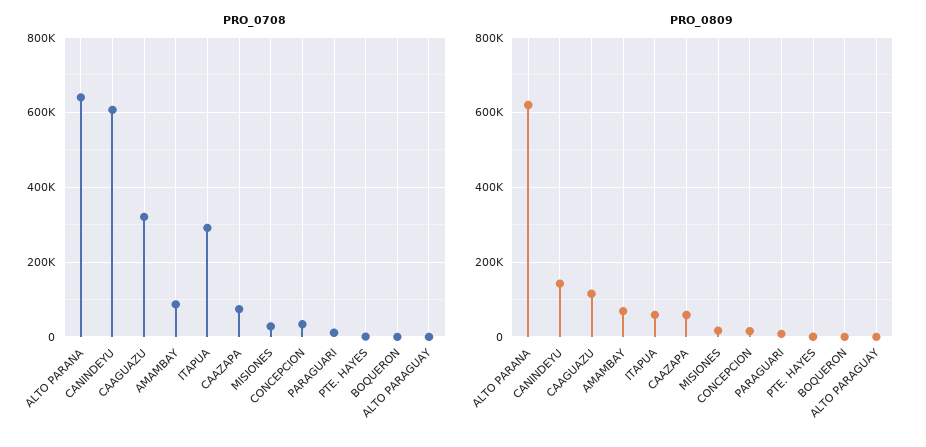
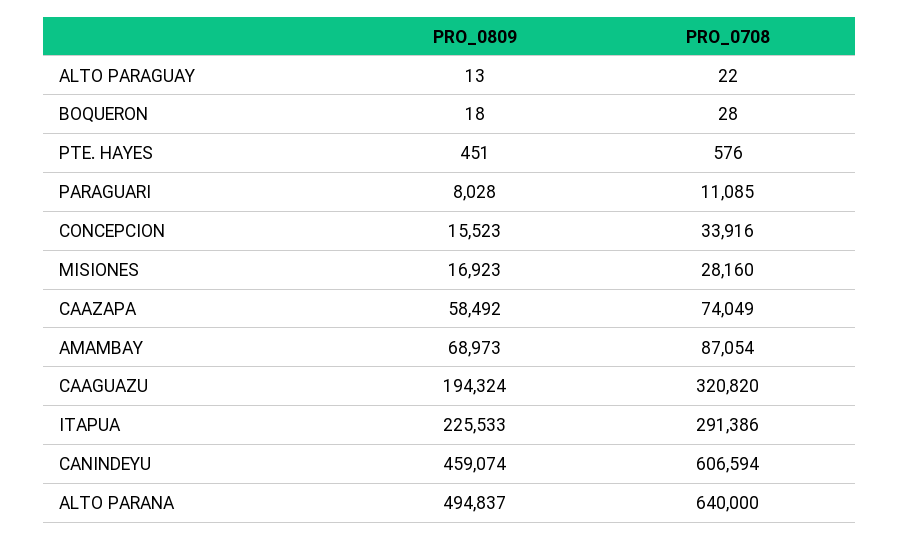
  {
    "PRO_0708": {
      "ALTO PARANA": 640000,
      "CANINDEYU": 606594,
      "CAAGUAZU": 320820,
      "AMAMBAY": 87054,
      "ITAPUA": 291386,
      "CAAZAPA": 74049,
      "MISIONES": 28160,
      "CONCEPCION": 33916,
      "PARAGUARI": 11085,
      "PTE. HAYES": 576,
      "BOQUERON": 28,
      "ALTO PARAGUAY": 22
    },
    "PRO_0809": {
-     "ALTO PARANA": 620000,
+     "ALTO PARANA": 494837,
-     "CANINDEYU": 140000,
+     "CANINDEYU": 459074,
-     "CAAGUAZU": 120000,
+     "CAAGUAZU": 194324,
      "AMAMBAY": 68973,
-     "ITAPUA": 60000,
+     "ITAPUA": 225533,
      "CAAZAPA": 58492,
      "MISIONES": 16923,
      "CONCEPCION": 15523,
      "PARAGUARI": 8028,
      "PTE. HAYES": 451,
      "BOQUERON": 18,
      "ALTO PARAGUAY": 13
    }
  }

